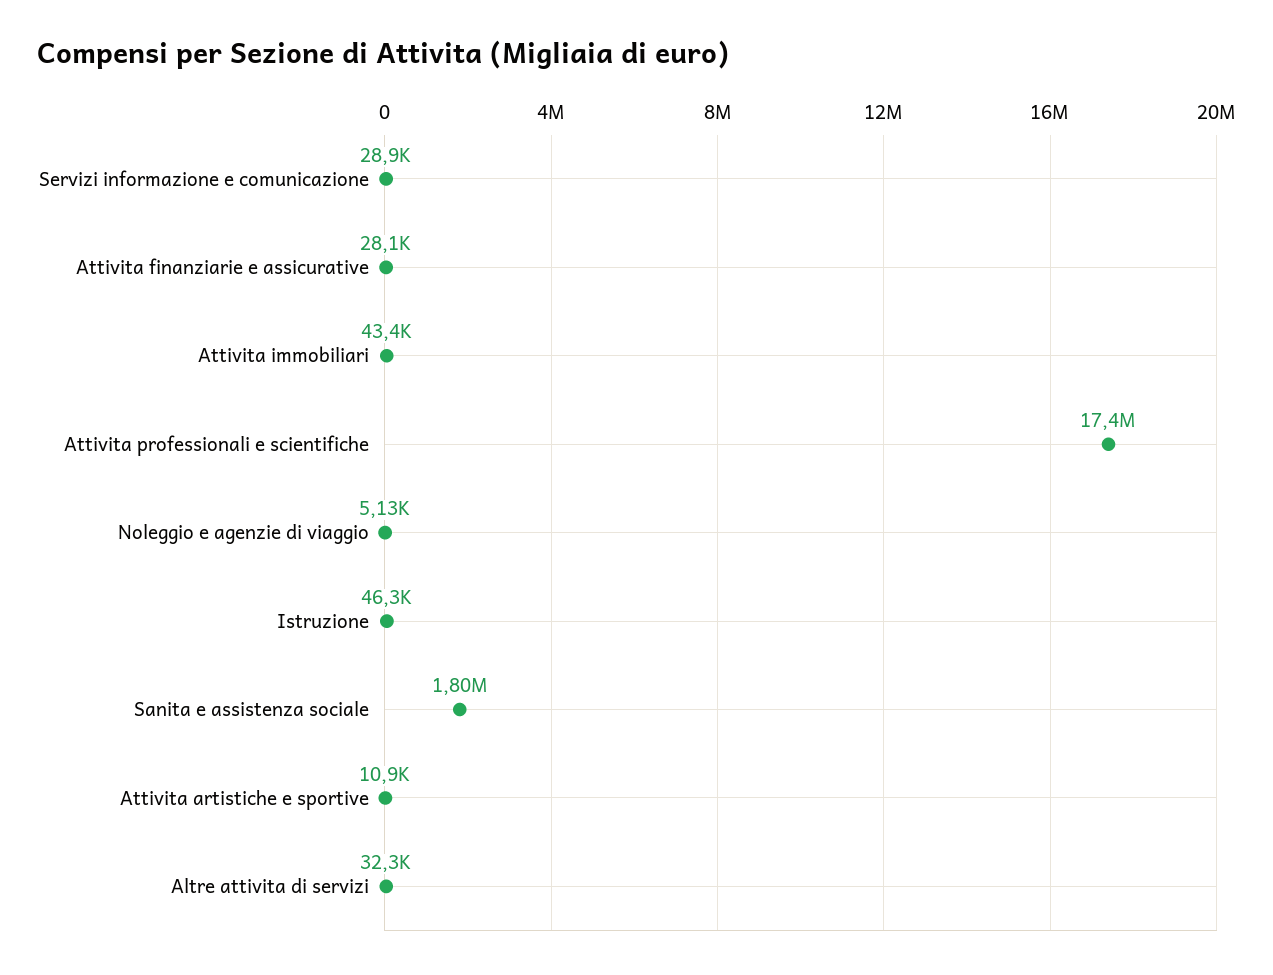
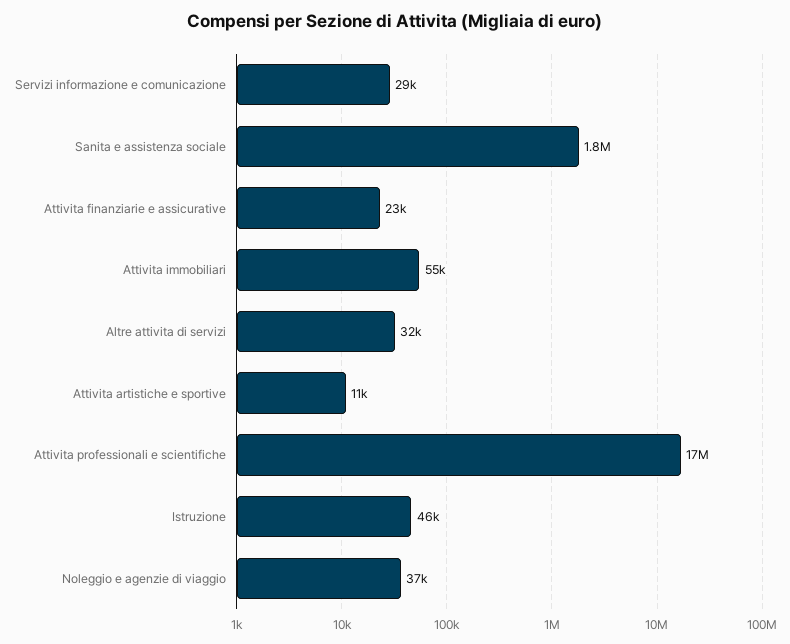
  {
    "Servizi informazione e comunicazione": 28900,
-   "Attivita finanziarie e assicurative": 28100,
+   "Attivita finanziarie e assicurative": 23000,
-   "Attivita immobiliari": 43400,
+   "Attivita immobiliari": 55000,
    "Attivita professionali e scientifiche": 17400000,
-   "Noleggio e agenzie di viaggio": 5130,
+   "Noleggio e agenzie di viaggio": 37000,
    "Istruzione": 46300,
    "Sanita e assistenza sociale": 1800000,
    "Attivita artistiche e sportive": 10900,
    "Altre attivita di servizi": 32300
  }

